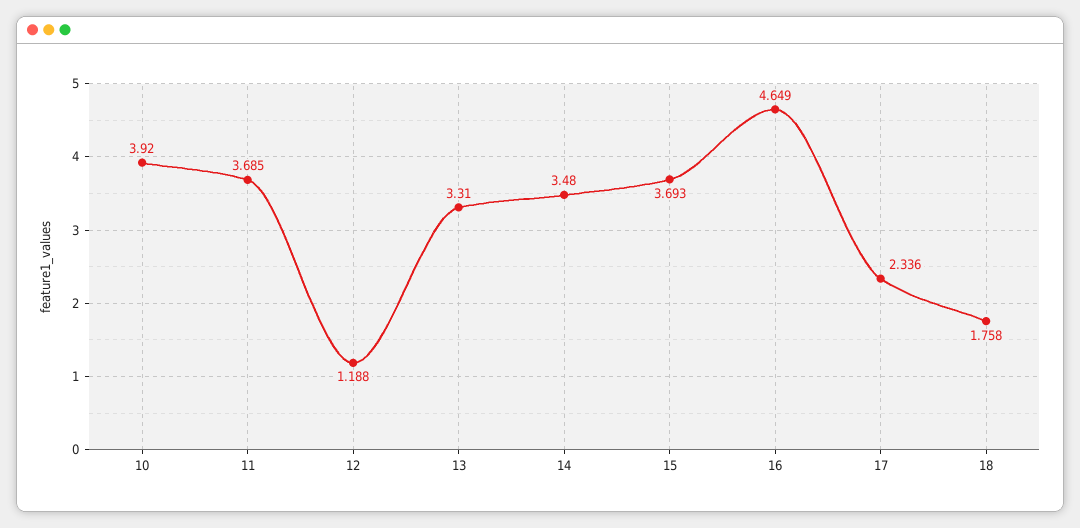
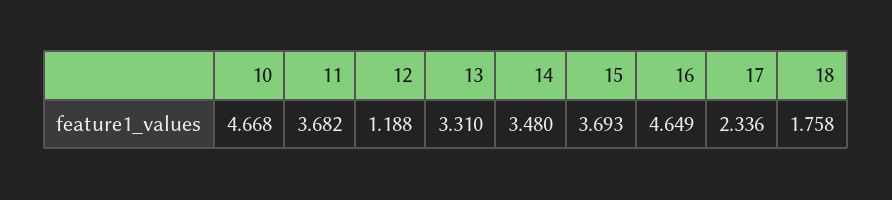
  {
-   "10": 3.92,
+   "10": 4.668,
-   "11": 3.685,
+   "11": 3.682,
    "12": 1.188,
    "13": 3.31,
    "14": 3.48,
    "15": 3.693,
    "16": 4.649,
    "17": 2.336,
    "18": 1.758
  }

